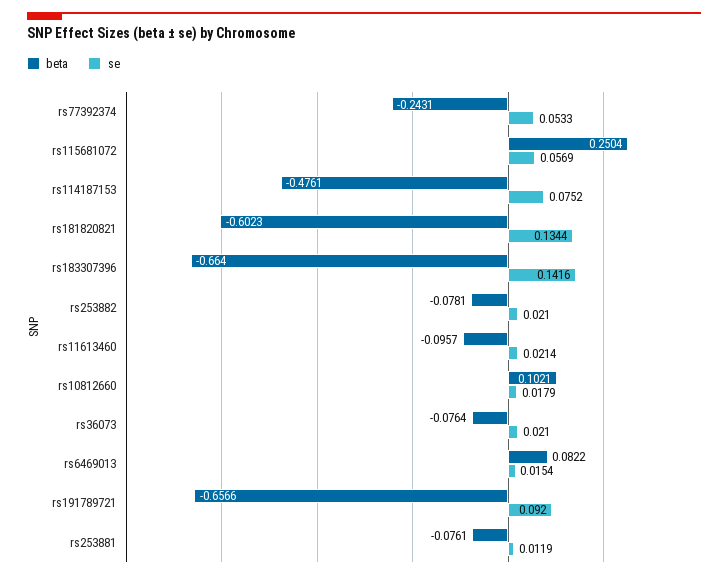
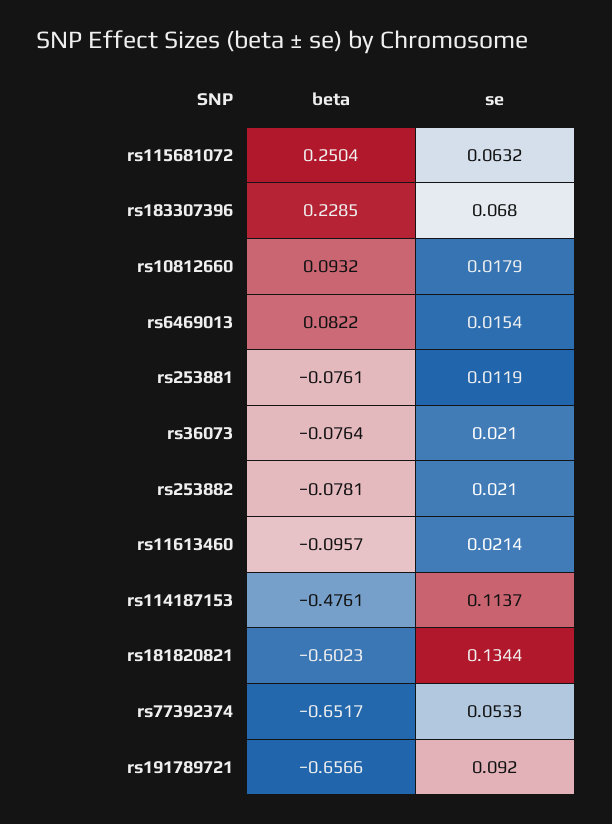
  {
    "beta": {
-     "rs77392374": -0.2431,
+     "rs77392374": -0.6517,
      "rs115681072": 0.2504,
      "rs114187153": -0.4761,
      "rs181820821": -0.6023,
-     "rs183307396": -0.664,
+     "rs183307396": 0.2285,
      "rs253882": -0.0781,
      "rs11613460": -0.0957,
-     "rs10812660": 0.1021,
+     "rs10812660": 0.0932,
      "rs36073": -0.0764,
      "rs6469013": 0.0822,
      "rs191789721": -0.6566,
      "rs253881": -0.0761
    },
    "se": {
      "rs77392374": 0.0533,
-     "rs115681072": 0.0569,
+     "rs115681072": 0.0632,
-     "rs114187153": 0.0752,
+     "rs114187153": 0.1137,
      "rs181820821": 0.1344,
-     "rs183307396": 0.1416,
+     "rs183307396": 0.068,
      "rs253882": 0.021,
      "rs11613460": 0.0214,
      "rs10812660": 0.0179,
      "rs36073": 0.021,
      "rs6469013": 0.0154,
      "rs191789721": 0.092,
      "rs253881": 0.0119
    }
  }

